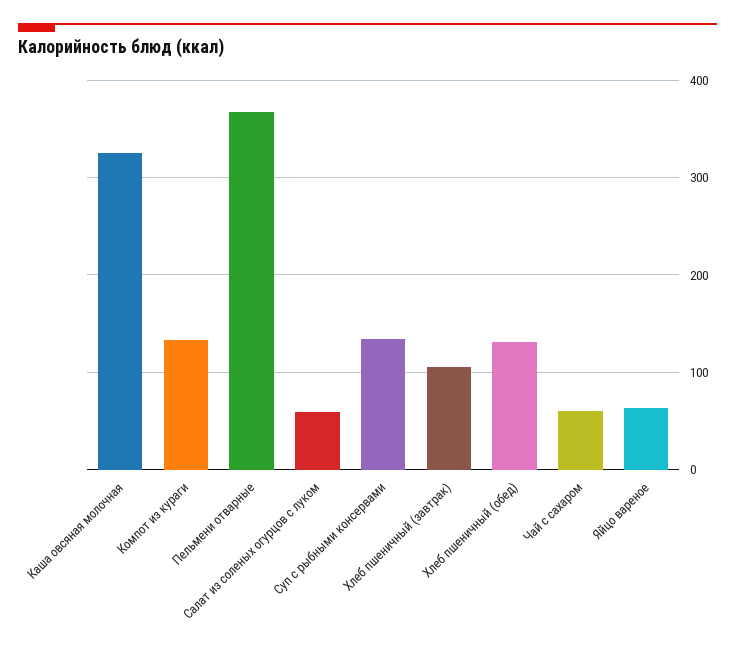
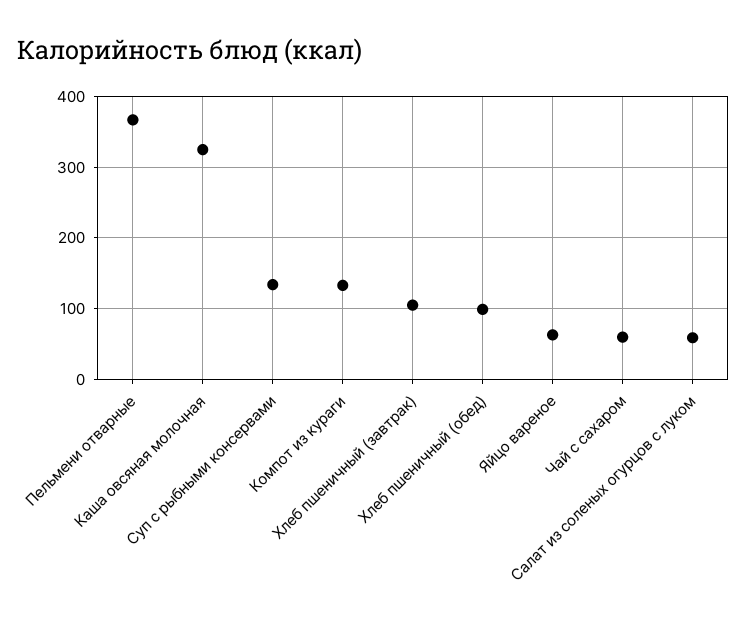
  {
    "Каша овсяная молочная": 330,
    "Компот из кураги": 130,
    "Пельмени отварные": 370,
    "Салат из соленых огурцов с луком": 60,
    "Суп с рыбными консервами": 130,
    "Хлеб пшеничный (завтрак)": 110,
-   "Хлеб пшеничный (обед)": 130,
+   "Хлеб пшеничный (обед)": 100,
    "Чай с сахаром": 60,
    "Яйцо вареное": 60
  }

